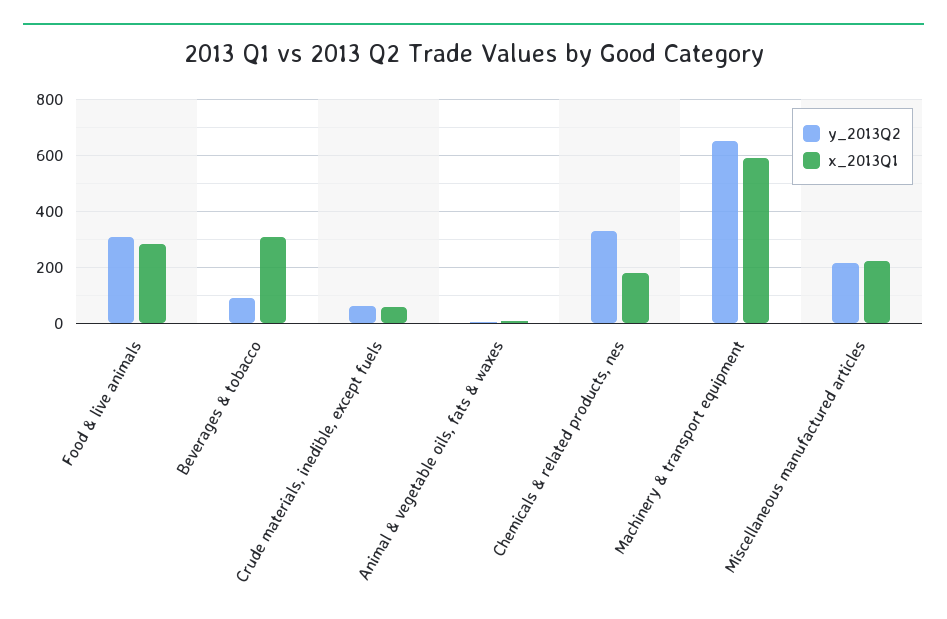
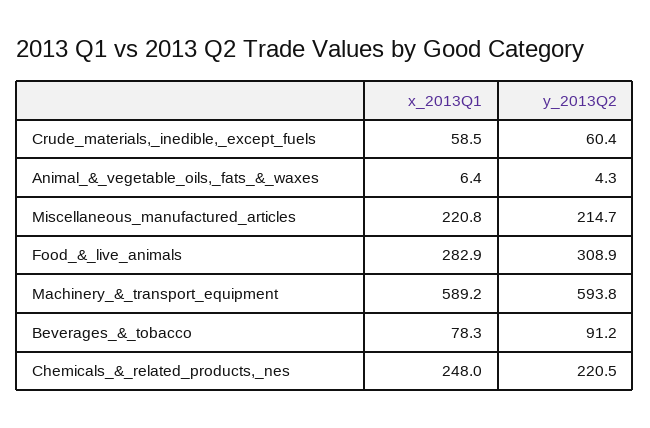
  {
    "y_2013Q2": {
      "Food & live animals": 308.9,
      "Beverages & tobacco": 91.2,
      "Crude materials, inedible, except fuels": 60.4,
      "Animal & vegetable oils, fats & waxes": 4.3,
-     "Chemicals & related products, nes": 325,
+     "Chemicals & related products, nes": 220.5,
-     "Machinery & transport equipment": 650,
+     "Machinery & transport equipment": 593.8,
      "Miscellaneous manufactured articles": 214.7
    },
    "x_2013Q1": {
      "Food & live animals": 282.9,
-     "Beverages & tobacco": 300,
+     "Beverages & tobacco": 78.3,
      "Crude materials, inedible, except fuels": 58.5,
      "Animal & vegetable oils, fats & waxes": 6.4,
-     "Chemicals & related products, nes": 175,
+     "Chemicals & related products, nes": 248,
      "Machinery & transport equipment": 589.2,
      "Miscellaneous manufactured articles": 220.8
    }
  }

